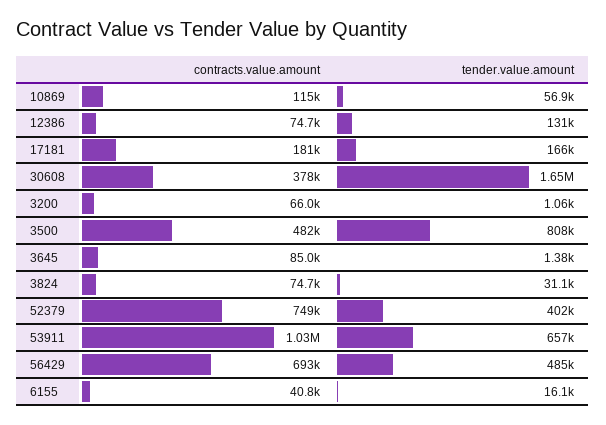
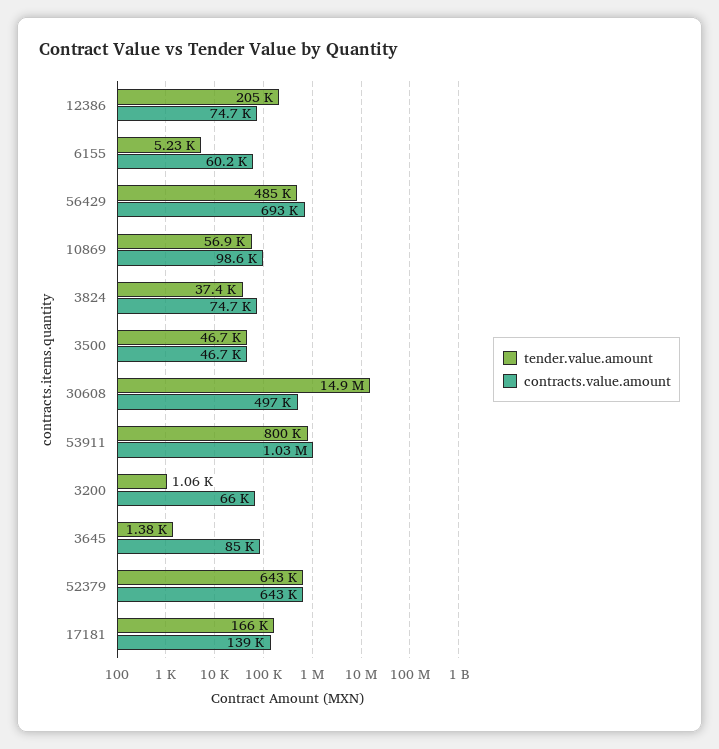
  {
    "contracts.value.amount": {
-     "10869": 115000,
+     "10869": 98600,
      "12386": 74700,
-     "17181": 181000,
+     "17181": 139000,
-     "30608": 378000,
+     "30608": 497000,
      "3200": 66000,
-     "3500": 482000,
+     "3500": 46700,
      "3645": 85000,
      "3824": 74700,
-     "52379": 749000,
+     "52379": 643000,
      "53911": 1030000,
      "56429": 693000,
-     "6155": 40800
+     "6155": 60200
    },
    "tender.value.amount": {
      "10869": 56900,
-     "12386": 131000,
+     "12386": 205000,
      "17181": 166000,
-     "30608": 1650000,
+     "30608": 14900000,
      "3200": 1060,
-     "3500": 808000,
+     "3500": 46700,
      "3645": 1380,
-     "3824": 31100,
+     "3824": 37400,
-     "52379": 402000,
+     "52379": 643000,
-     "53911": 657000,
+     "53911": 800000,
      "56429": 485000,
-     "6155": 16100
+     "6155": 5230
    }
  }

